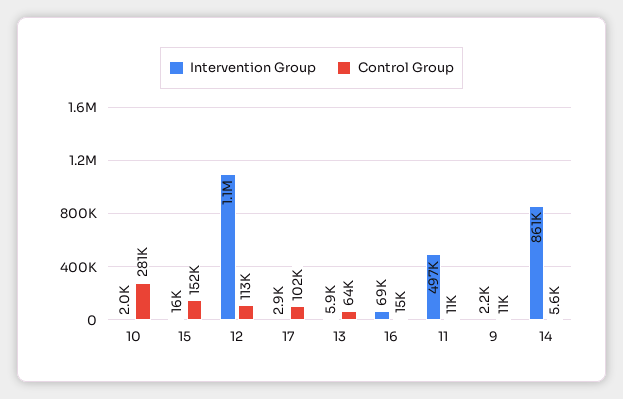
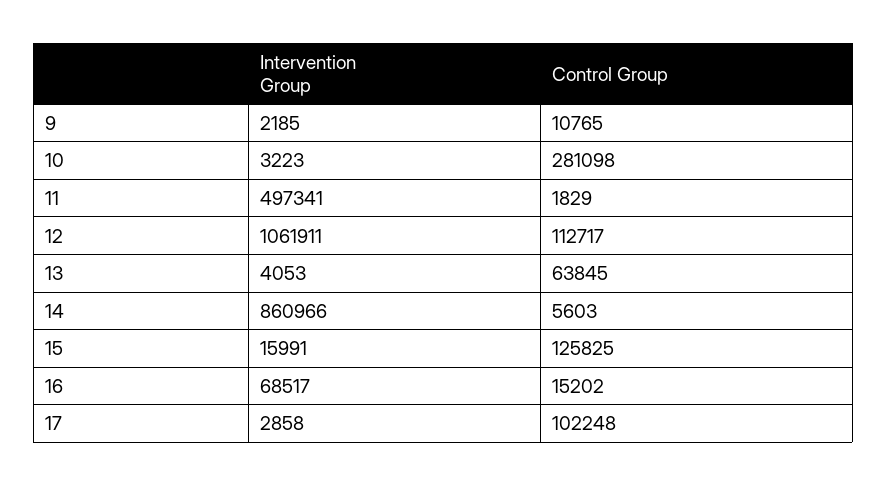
  {
    "Intervention Group": {
-     "10": 2000,
+     "10": 3223,
      "15": 15991,
      "12": 1061911,
      "17": 2858,
-     "13": 5900,
+     "13": 4053,
      "16": 68517,
      "11": 497341,
      "9": 2185,
      "14": 860966
    },
    "Control Group": {
      "10": 281098,
-     "15": 152000,
+     "15": 125825,
      "12": 112717,
      "17": 102248,
      "13": 63845,
      "16": 15202,
-     "11": 11000,
+     "11": 1829,
      "9": 10765,
      "14": 5603
    }
  }

